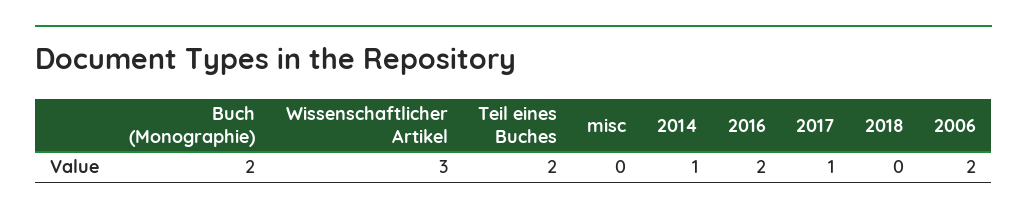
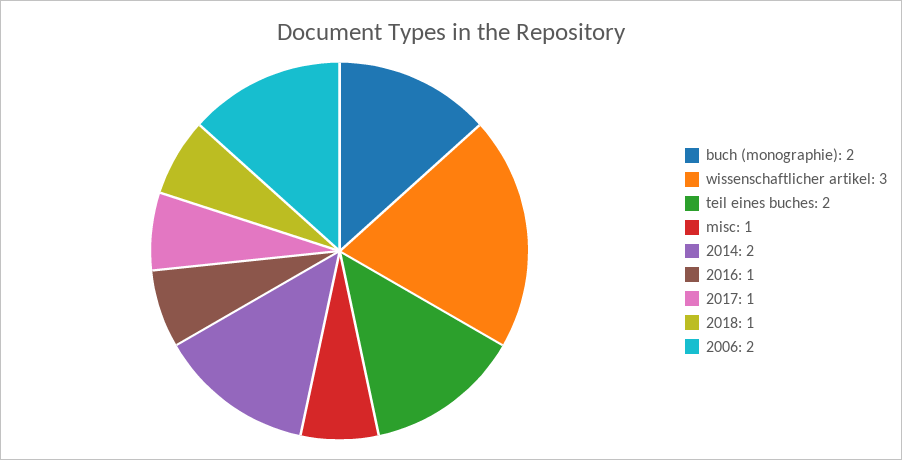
  {
    "Buch (Monographie)": 2,
    "Wissenschaftlicher Artikel": 3,
    "Teil eines Buches": 2,
-   "misc": 0,
+   "misc": 1,
-   "2014": 1,
+   "2014": 2,
-   "2016": 2,
+   "2016": 1,
    "2017": 1,
-   "2018": 0,
+   "2018": 1,
    "2006": 2
  }

